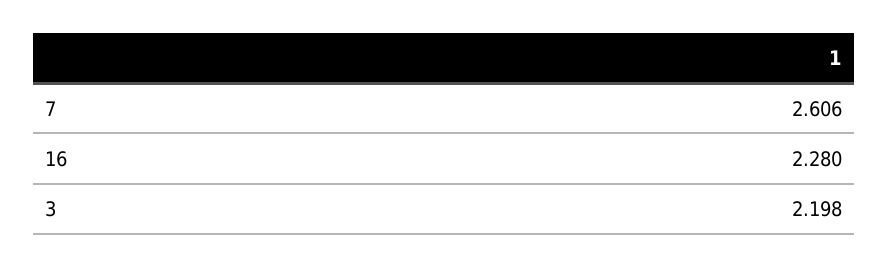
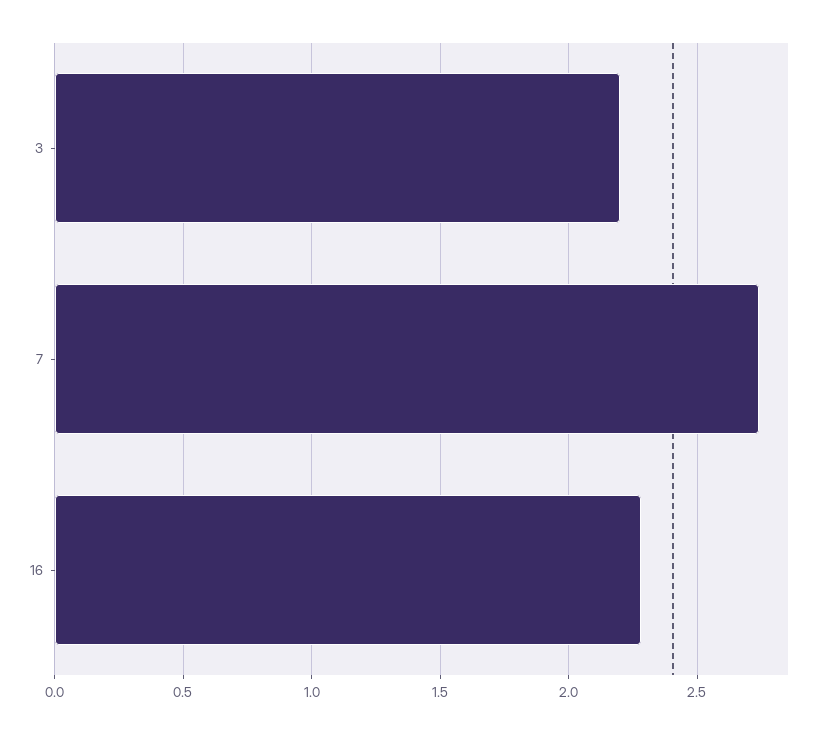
  {
-   "7": 2.606,
+   "7": 2.75,
    "16": 2.28,
    "3": 2.198
  }

